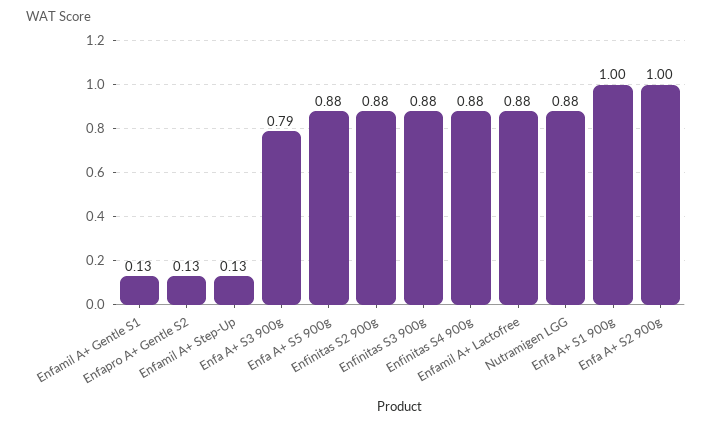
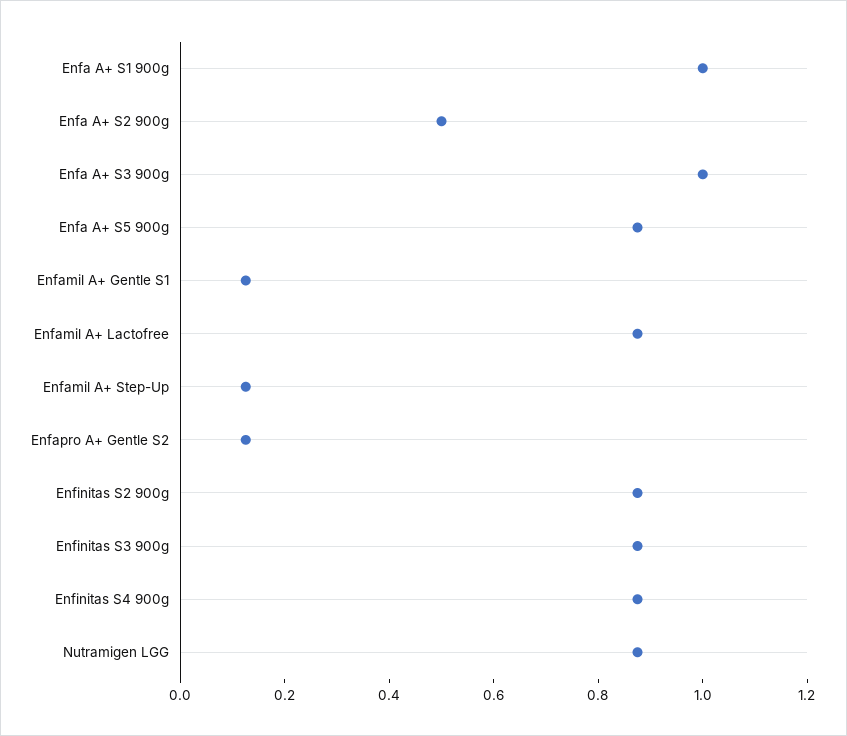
  {
    "Enfamil A+ Gentle S1": 0.13,
    "Enfapro A+ Gentle S2": 0.13,
    "Enfamil A+ Step-Up": 0.13,
-   "Enfa A+ S3 900g": 0.79,
+   "Enfa A+ S3 900g": 1,
    "Enfa A+ S5 900g": 0.88,
    "Enfinitas S2 900g": 0.88,
    "Enfinitas S3 900g": 0.88,
    "Enfinitas S4 900g": 0.88,
    "Enfamil A+ Lactofree": 0.88,
    "Nutramigen LGG": 0.88,
    "Enfa A+ S1 900g": 1,
-   "Enfa A+ S2 900g": 1
+   "Enfa A+ S2 900g": 0.5
  }

